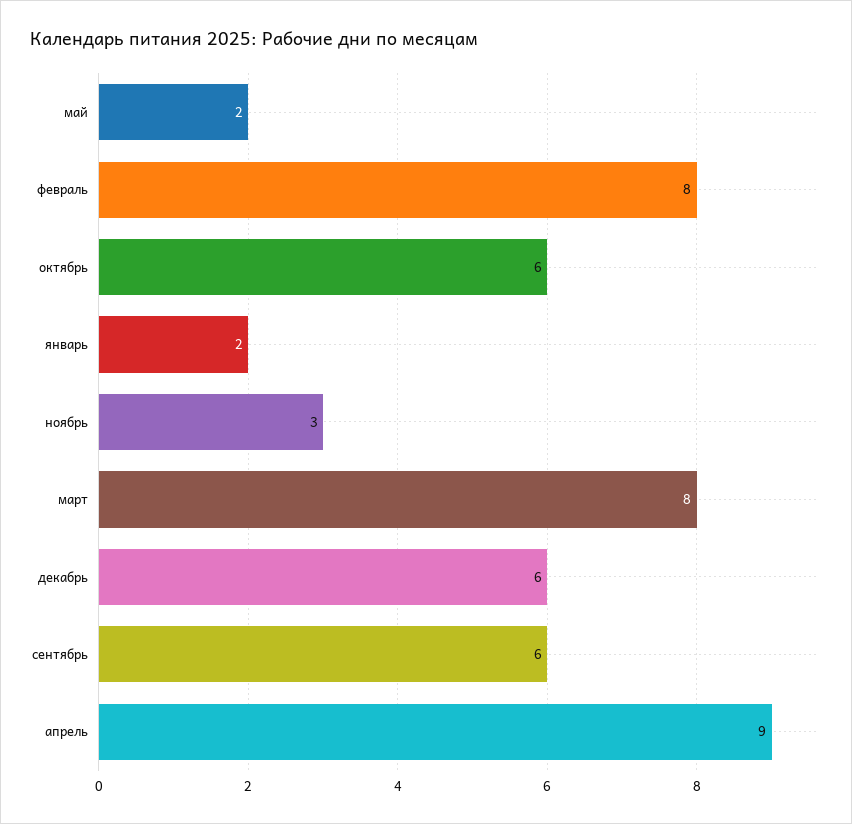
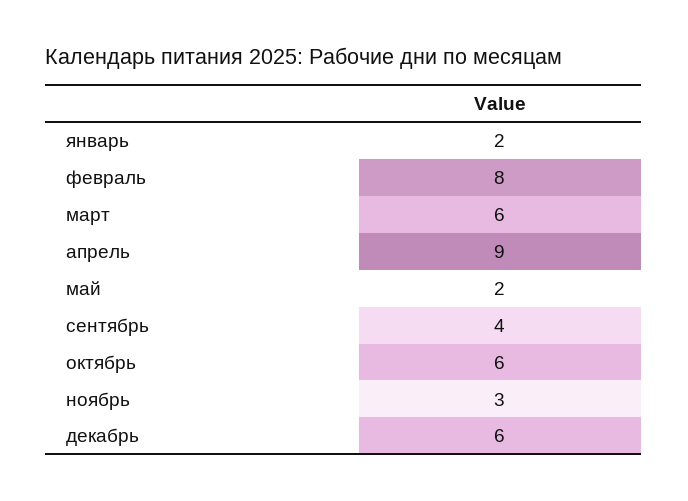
  {
    "май": 2,
    "февраль": 8,
    "октябрь": 6,
    "январь": 2,
    "ноябрь": 3,
-   "март": 8,
+   "март": 6,
    "декабрь": 6,
-   "сентябрь": 6,
+   "сентябрь": 4,
    "апрель": 9
  }

